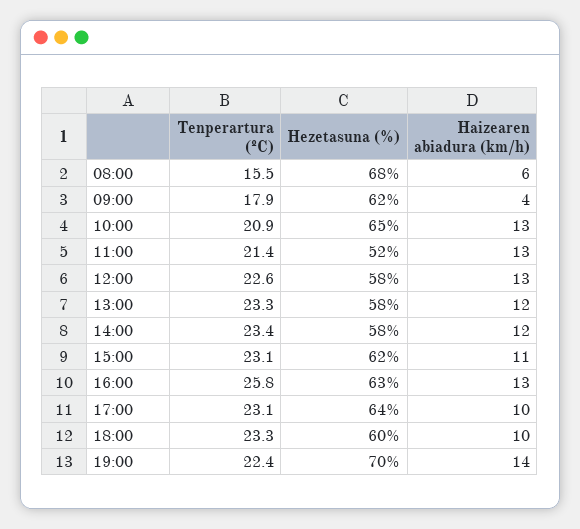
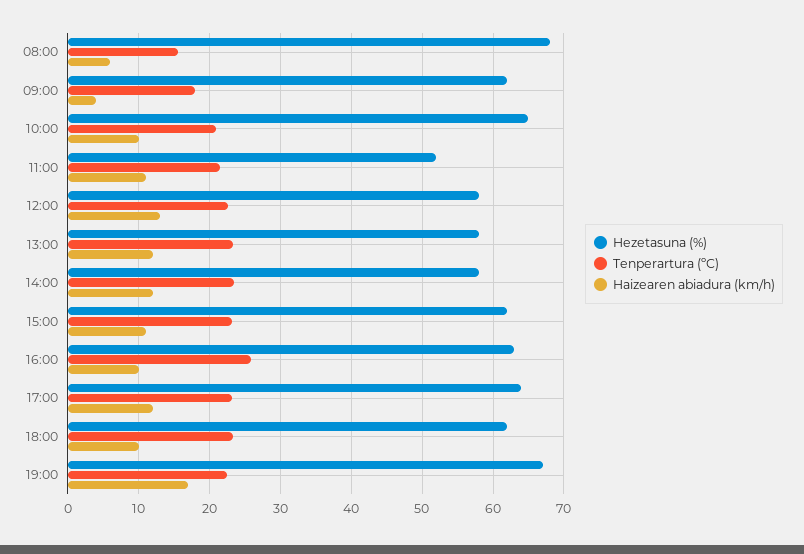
  {
    "Tenperartura (ºC)": {
      "08:00": 15.5,
      "09:00": 17.9,
      "10:00": 20.9,
      "11:00": 21.4,
      "12:00": 22.6,
      "13:00": 23.3,
      "14:00": 23.4,
      "15:00": 23.1,
      "16:00": 25.8,
      "17:00": 23.1,
      "18:00": 23.3,
      "19:00": 22.4
    },
    "Hezetasuna (%)": {
      "08:00": 68,
      "09:00": 62,
      "10:00": 65,
      "11:00": 52,
      "12:00": 58,
      "13:00": 58,
      "14:00": 58,
      "15:00": 62,
      "16:00": 63,
      "17:00": 64,
-     "18:00": 60,
+     "18:00": 62,
-     "19:00": 70
+     "19:00": 67
    },
    "Haizearen abiadura (km/h)": {
      "08:00": 6,
      "09:00": 4,
-     "10:00": 13,
+     "10:00": 10,
-     "11:00": 13,
+     "11:00": 11,
      "12:00": 13,
      "13:00": 12,
      "14:00": 12,
      "15:00": 11,
-     "16:00": 13,
+     "16:00": 10,
-     "17:00": 10,
+     "17:00": 12,
      "18:00": 10,
-     "19:00": 14
+     "19:00": 17
    }
  }

